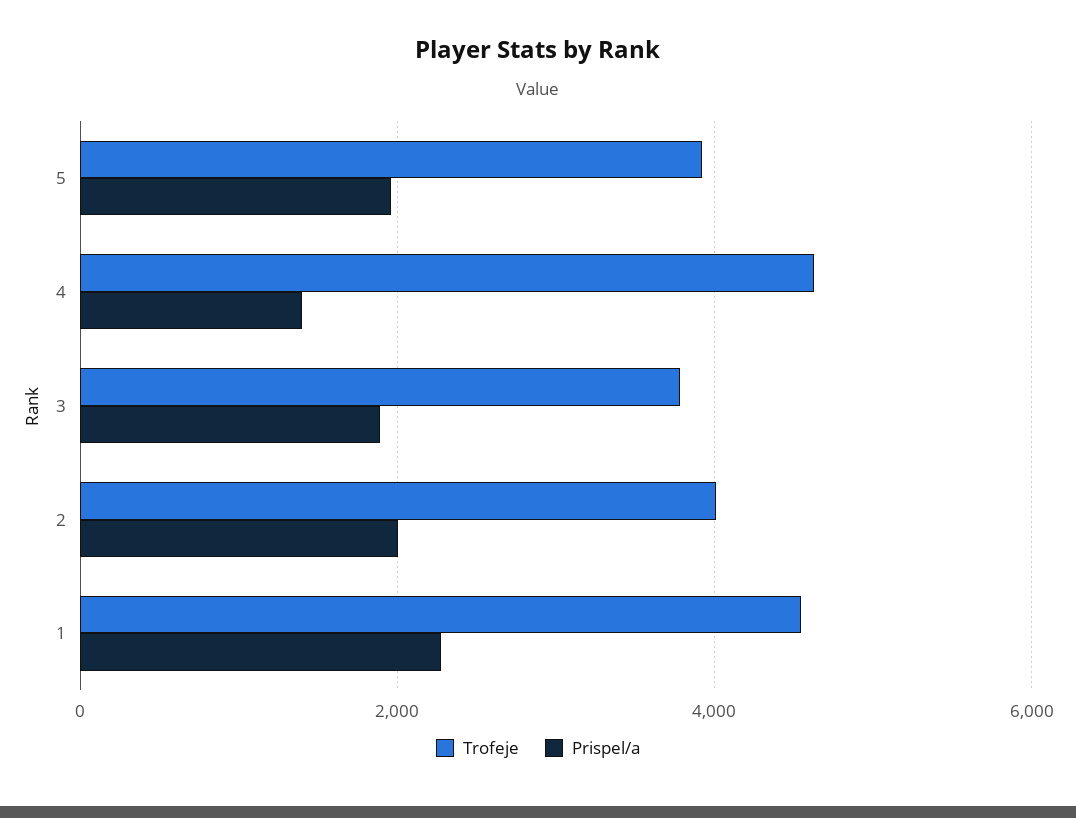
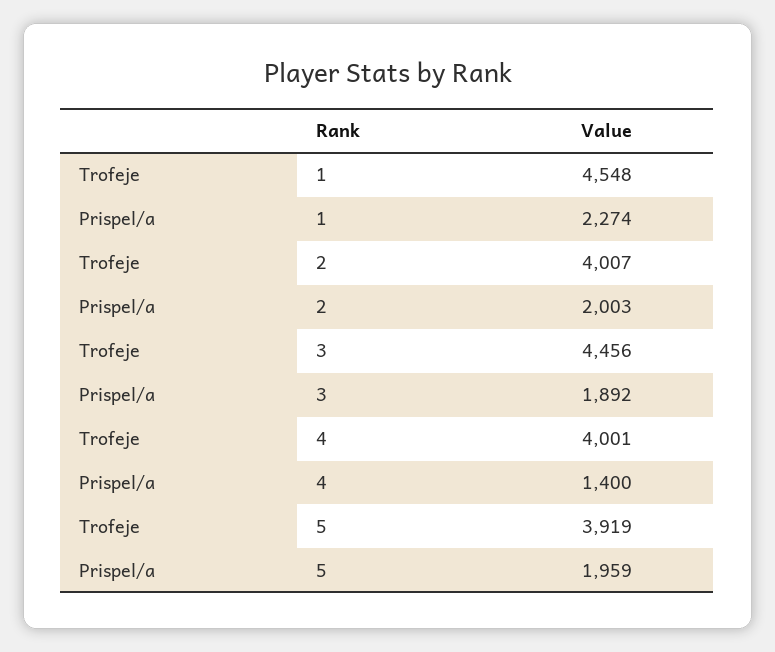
  {
    "Trofeje": {
      "5": 3919,
-     "4": 4600,
+     "4": 4001,
-     "3": 3800,
+     "3": 4456,
      "2": 4007,
      "1": 4548
    },
    "Prispel/a": {
      "5": 1959,
      "4": 1400,
      "3": 1892,
      "2": 2003,
      "1": 2274
    }
  }

